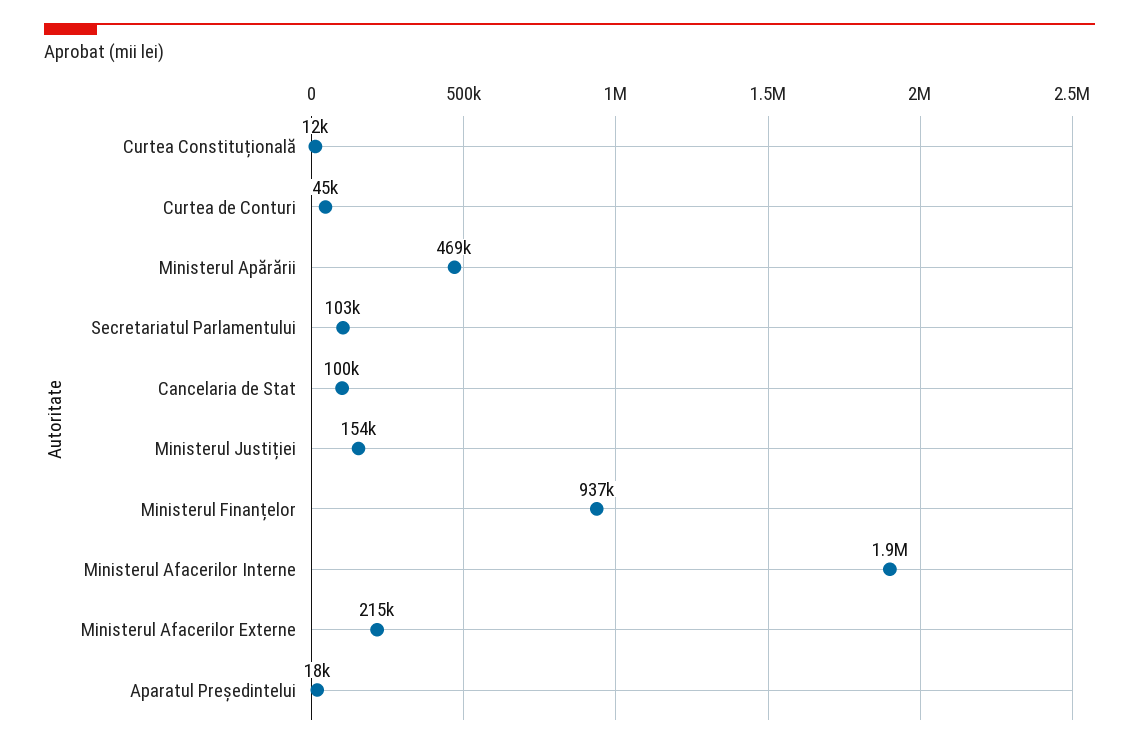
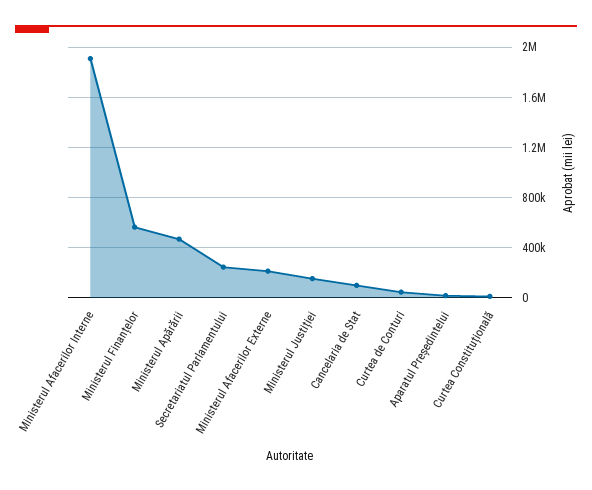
  {
    "Curtea Constituțională": 12000,
    "Curtea de Conturi": 45000,
    "Ministerul Apărării": 469000,
-   "Secretariatul Parlamentului": 103000,
+   "Secretariatul Parlamentului": 250000,
    "Cancelaria de Stat": 100000,
    "Ministerul Justiției": 154000,
-   "Ministerul Finanțelor": 937000,
+   "Ministerul Finanțelor": 550000,
    "Ministerul Afacerilor Interne": 1900000,
    "Ministerul Afacerilor Externe": 215000,
    "Aparatul Președintelui": 18000
  }

